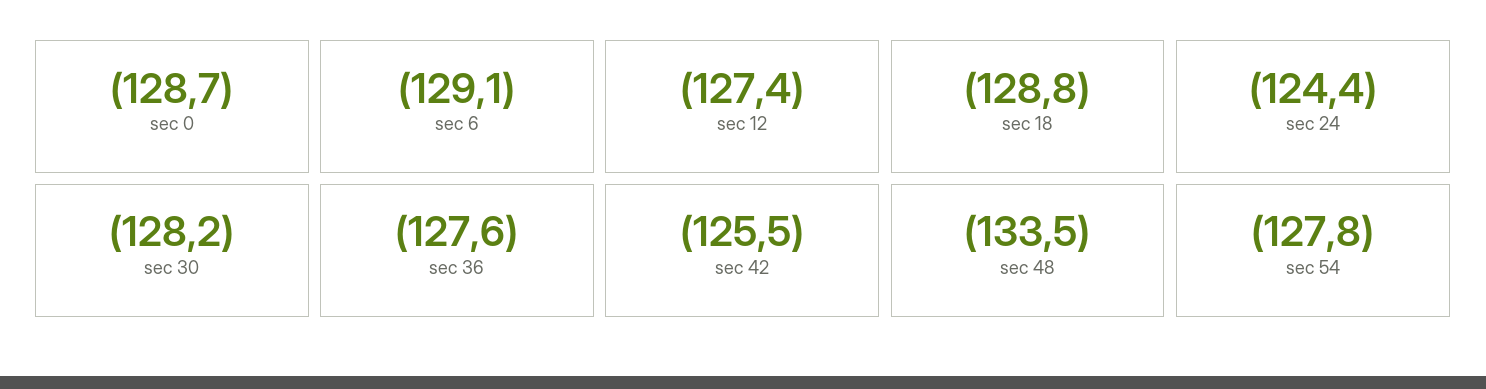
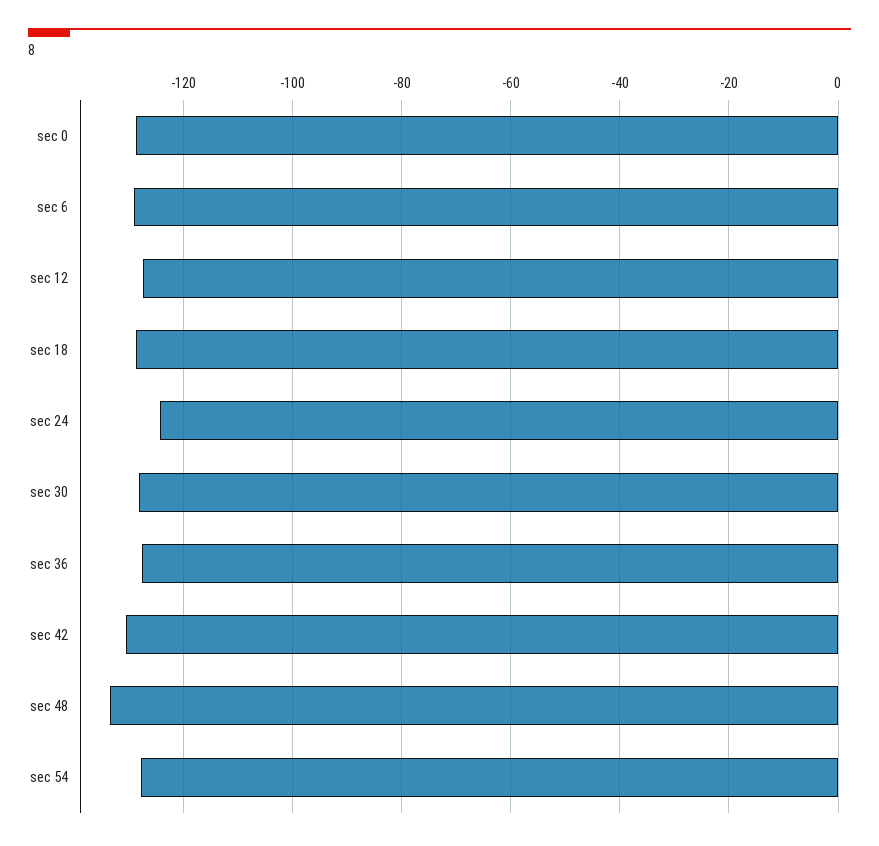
  {
    "sec 0": -128.7,
    "sec 6": -129.1,
    "sec 12": -127.4,
    "sec 18": -128.8,
    "sec 24": -124.4,
    "sec 30": -128.2,
    "sec 36": -127.6,
-   "sec 42": -125.5,
+   "sec 42": -130,
    "sec 48": -133.5,
    "sec 54": -127.8
  }

